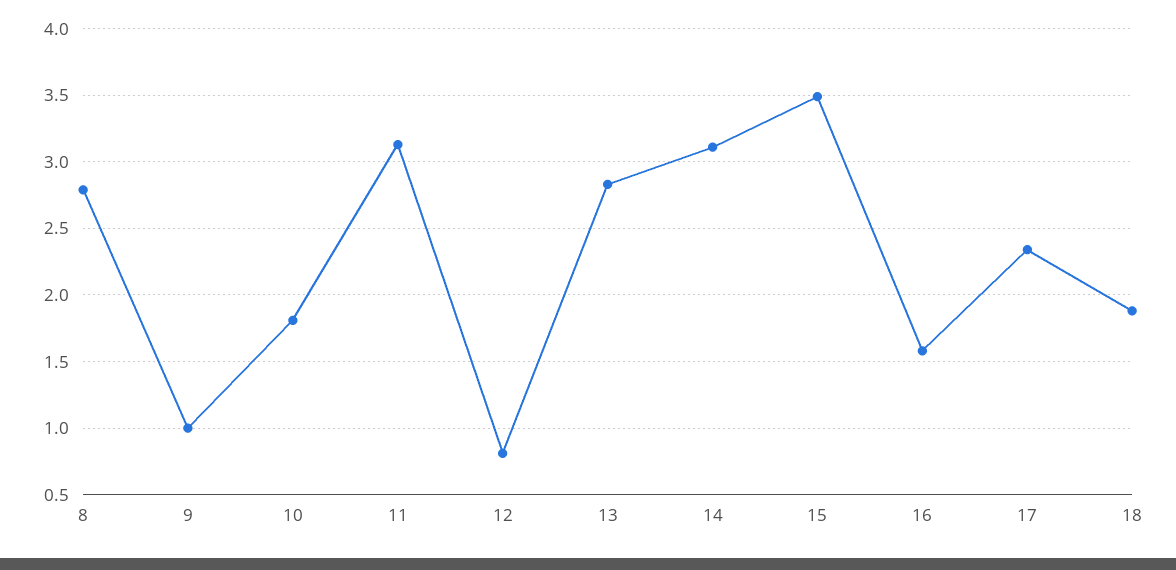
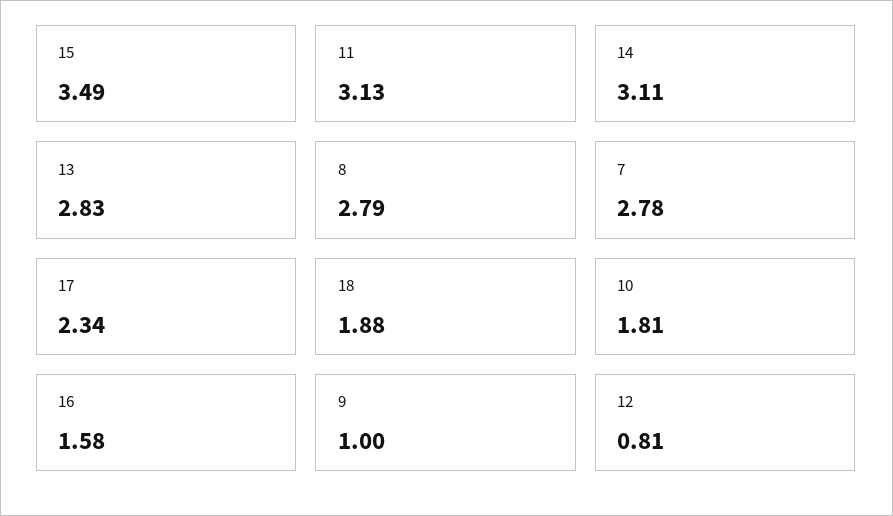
  {
    "8": 2.79,
    "9": 1,
    "10": 1.81,
    "11": 3.13,
    "12": 0.81,
    "13": 2.83,
    "14": 3.11,
    "15": 3.49,
    "16": 1.58,
    "17": 2.34,
-   "18": 1.88
+   "18": 1.88,
+   "7": 2.78
  }

